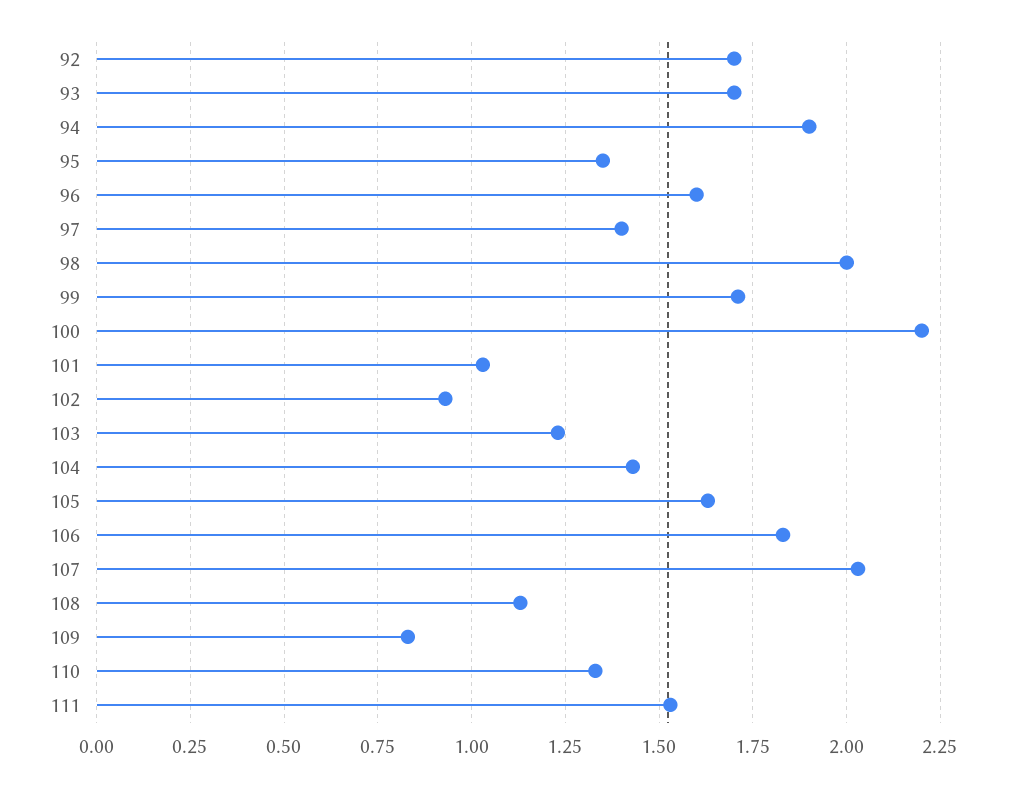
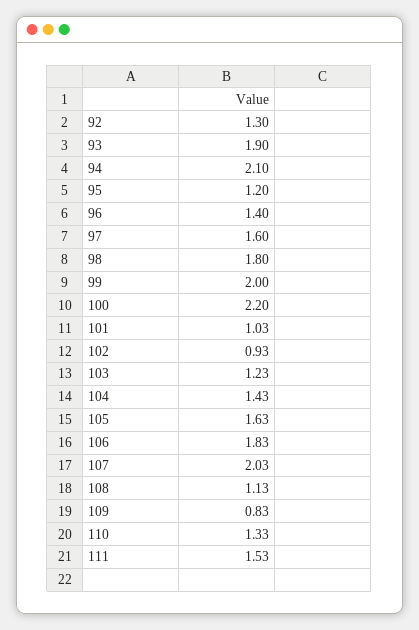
  {
-   "92": 1.7,
+   "92": 1.3,
-   "93": 1.7,
+   "93": 1.9,
-   "94": 1.9,
+   "94": 2.1,
-   "95": 1.35,
+   "95": 1.2,
-   "96": 1.6,
+   "96": 1.4,
-   "97": 1.4,
+   "97": 1.6,
-   "98": 2,
+   "98": 1.8,
-   "99": 1.7,
+   "99": 2,
    "100": 2.2,
    "101": 1.03,
    "102": 0.93,
    "103": 1.23,
    "104": 1.43,
    "105": 1.63,
    "106": 1.83,
    "107": 2.03,
    "108": 1.13,
    "109": 0.83,
    "110": 1.33,
    "111": 1.53
  }

